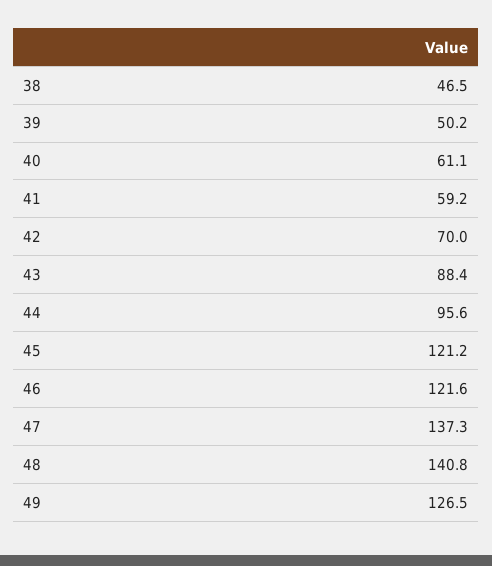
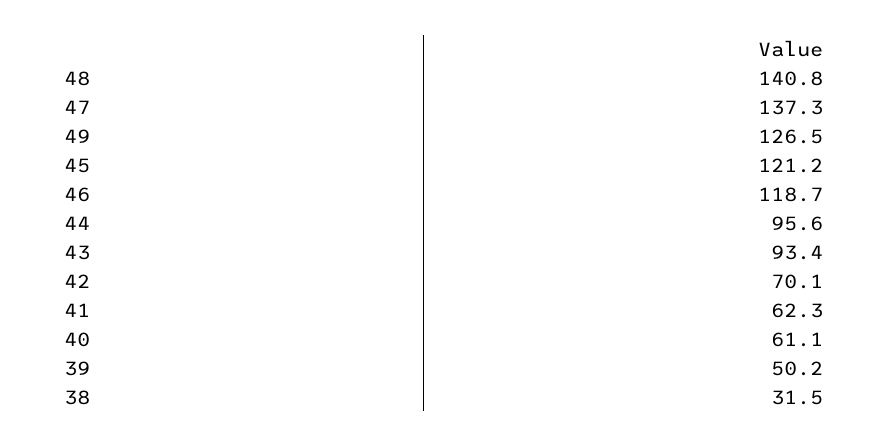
  {
-   "38": 46.5,
+   "38": 31.5,
    "39": 50.2,
    "40": 61.1,
-   "41": 59.2,
+   "41": 62.3,
-   "42": 70,
+   "42": 70.1,
-   "43": 88.4,
+   "43": 93.4,
    "44": 95.6,
    "45": 121.2,
-   "46": 121.6,
+   "46": 118.7,
    "47": 137.3,
    "48": 140.8,
    "49": 126.5
  }

